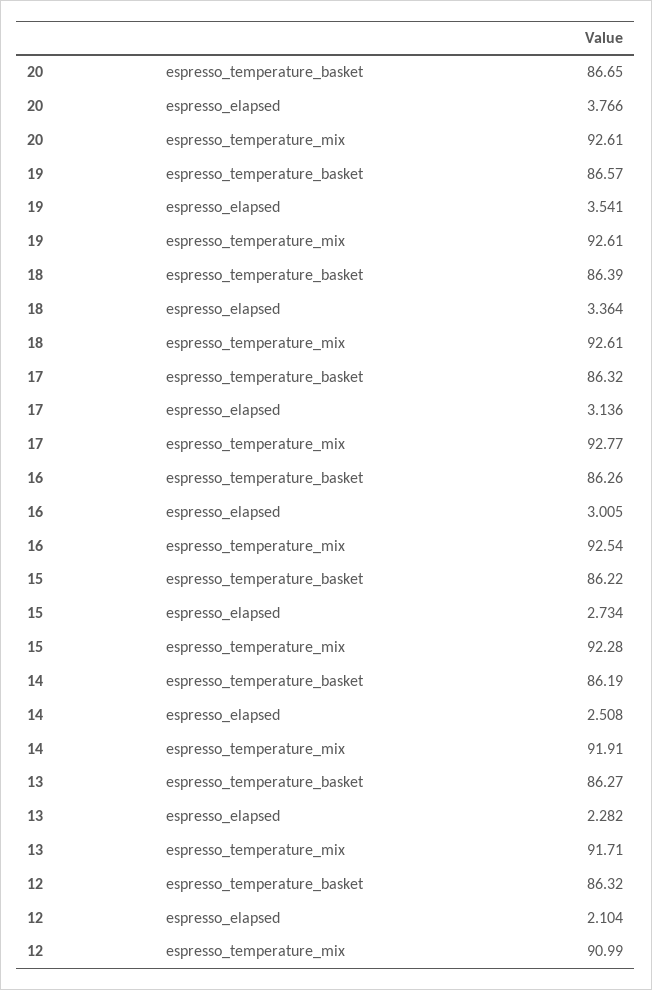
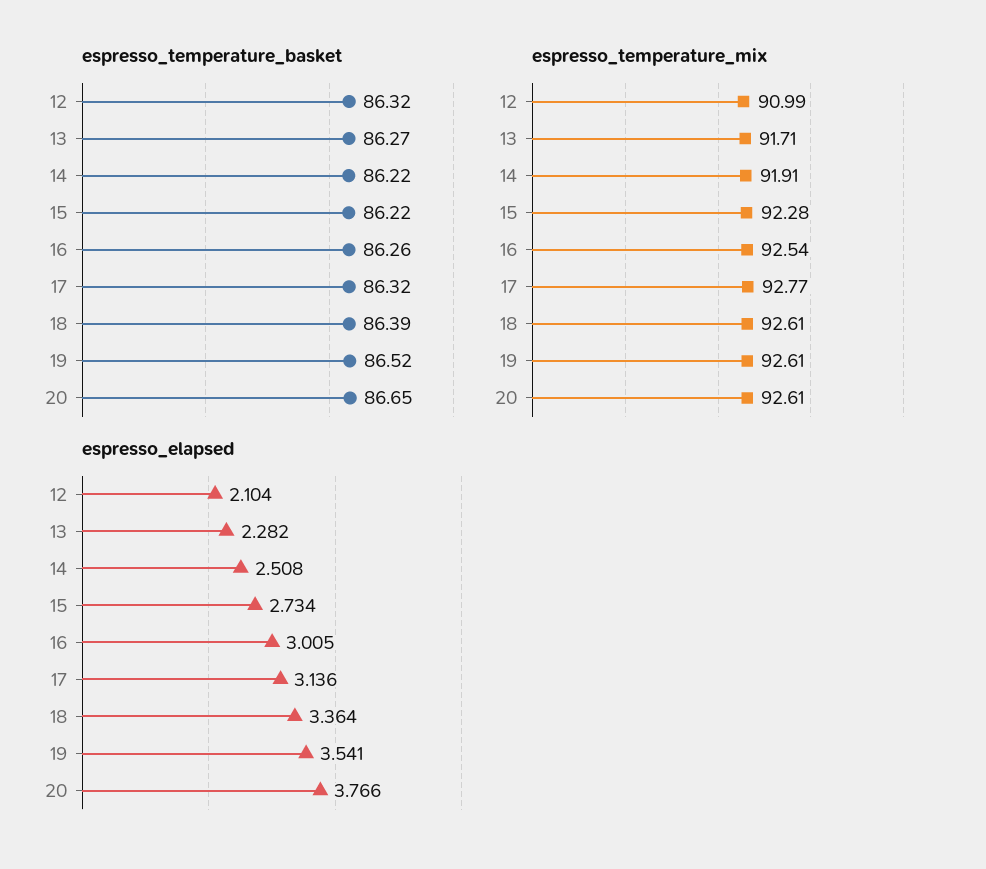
  {
    "espresso_temperature_basket": {
      "20": 86.65,
-     "19": 86.57,
+     "19": 86.52,
      "18": 86.39,
      "17": 86.32,
      "16": 86.26,
      "15": 86.22,
-     "14": 86.19,
+     "14": 86.22,
      "13": 86.27,
      "12": 86.32
    },
    "espresso_elapsed": {
      "20": 3.766,
      "19": 3.541,
      "18": 3.364,
      "17": 3.136,
      "16": 3.005,
      "15": 2.734,
      "14": 2.508,
      "13": 2.282,
      "12": 2.104
    },
    "espresso_temperature_mix": {
      "20": 92.61,
      "19": 92.61,
      "18": 92.61,
      "17": 92.77,
      "16": 92.54,
      "15": 92.28,
      "14": 91.91,
      "13": 91.71,
      "12": 90.99
    }
  }

